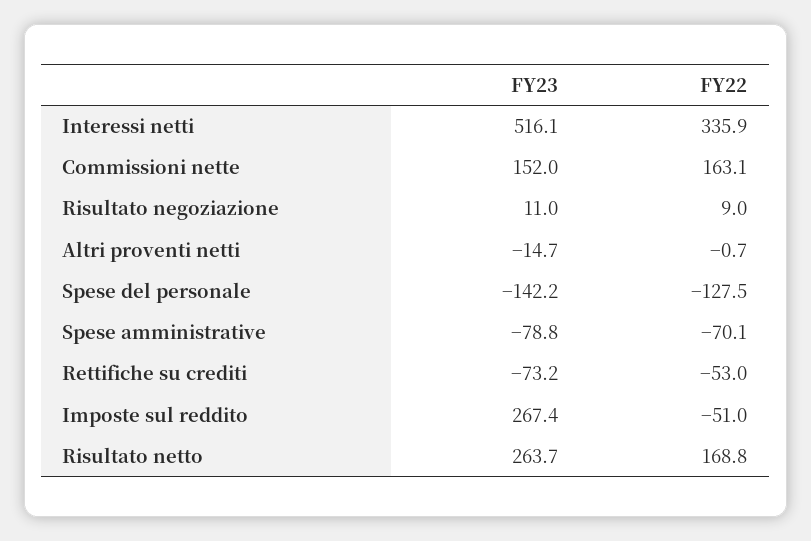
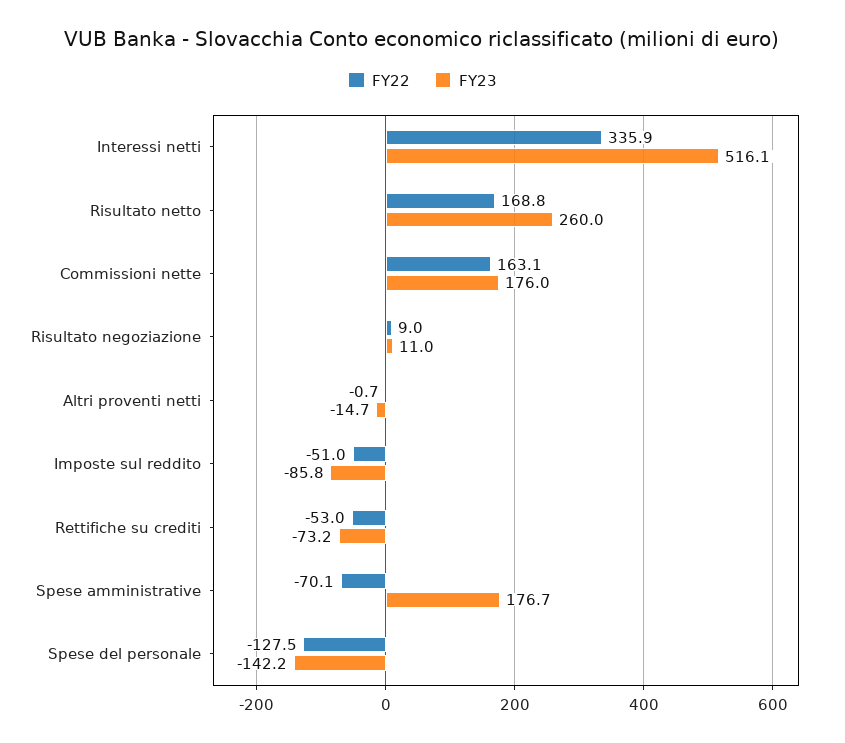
  {
    "FY23": {
      "Interessi netti": 516.1,
-     "Commissioni nette": 152,
+     "Commissioni nette": 176,
      "Risultato negoziazione": 11,
      "Altri proventi netti": -14.7,
      "Spese del personale": -142.2,
-     "Spese amministrative": -78.8,
+     "Spese amministrative": 176.7,
      "Rettifiche su crediti": -73.2,
-     "Imposte sul reddito": 267.4,
+     "Imposte sul reddito": -85.8,
-     "Risultato netto": 263.7
+     "Risultato netto": 260
    },
    "FY22": {
      "Interessi netti": 335.9,
      "Commissioni nette": 163.1,
      "Risultato negoziazione": 9,
      "Altri proventi netti": -0.7,
      "Spese del personale": -127.5,
      "Spese amministrative": -70.1,
      "Rettifiche su crediti": -53,
      "Imposte sul reddito": -51,
      "Risultato netto": 168.8
    }
  }

